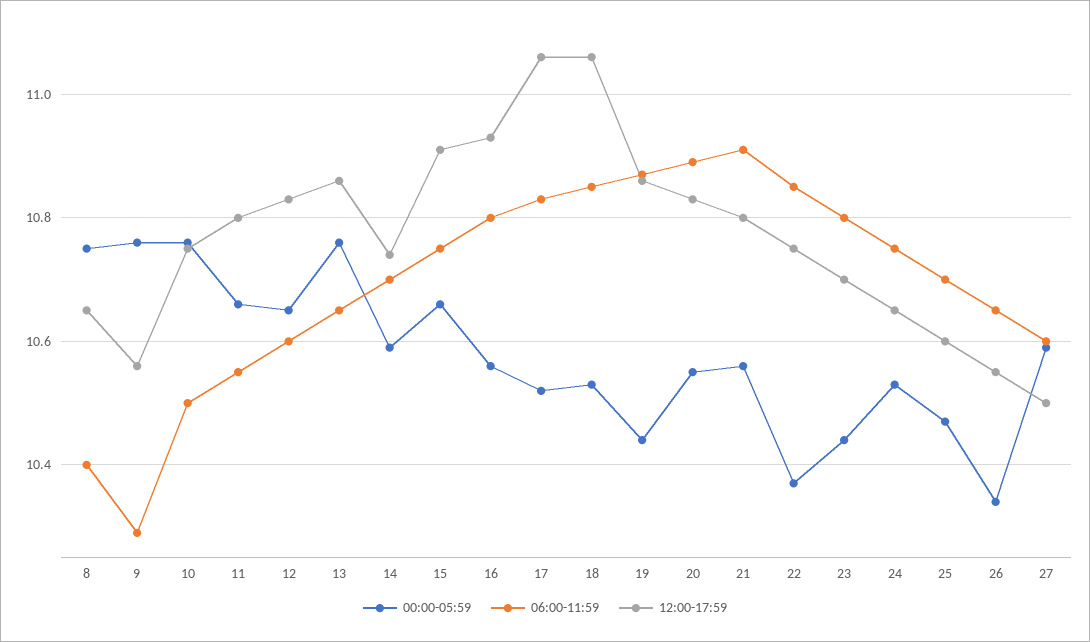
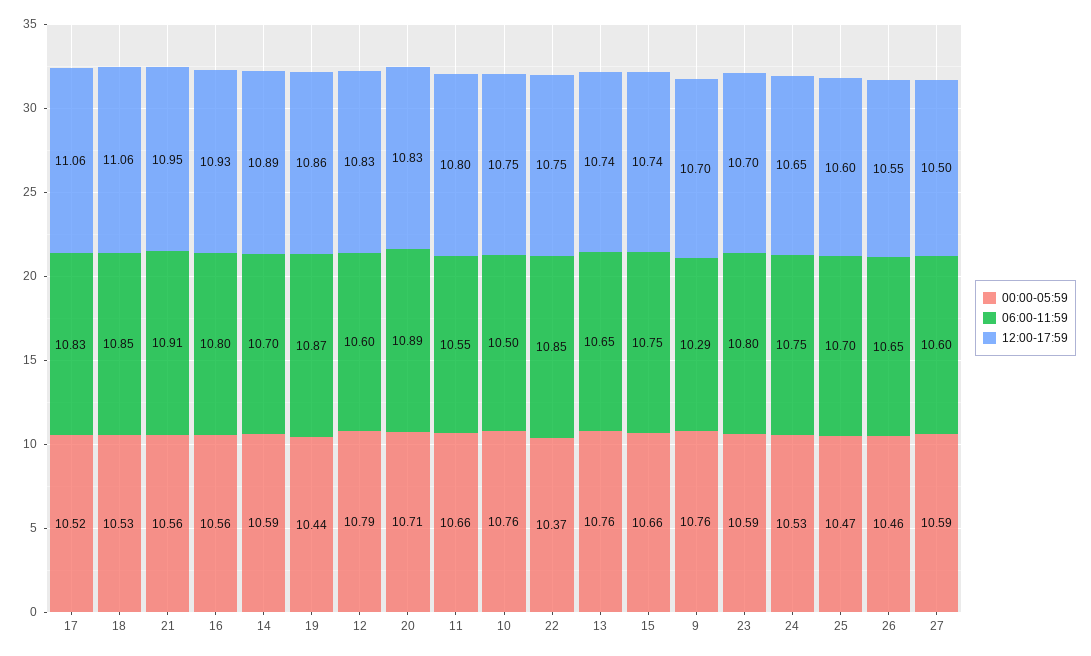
  {
    "00:00-05:59": {
-     "8": 10.75,
      "9": 10.76,
      "10": 10.76,
      "11": 10.66,
-     "12": 10.65,
+     "12": 10.79,
      "13": 10.76,
      "14": 10.59,
      "15": 10.66,
      "16": 10.56,
      "17": 10.52,
      "18": 10.53,
      "19": 10.44,
-     "20": 10.55,
+     "20": 10.71,
      "21": 10.56,
      "22": 10.37,
-     "23": 10.45,
+     "23": 10.59,
      "24": 10.53,
      "25": 10.47,
-     "26": 10.35,
+     "26": 10.46,
      "27": 10.59
    },
    "06:00-11:59": {
-     "8": 10.4,
      "9": 10.29,
      "10": 10.5,
      "11": 10.55,
      "12": 10.6,
      "13": 10.65,
      "14": 10.7,
      "15": 10.75,
      "16": 10.8,
      "17": 10.83,
      "18": 10.85,
      "19": 10.87,
      "20": 10.89,
      "21": 10.91,
      "22": 10.85,
      "23": 10.8,
      "24": 10.75,
      "25": 10.7,
      "26": 10.65,
      "27": 10.6
    },
    "12:00-17:59": {
-     "8": 10.65,
-     "9": 10.55,
+     "9": 10.7,
      "10": 10.75,
      "11": 10.8,
      "12": 10.83,
-     "13": 10.85,
+     "13": 10.74,
-     "14": 10.75,
+     "14": 10.89,
-     "15": 10.9,
+     "15": 10.74,
      "16": 10.93,
      "17": 11.06,
      "18": 11.06,
      "19": 10.86,
      "20": 10.83,
-     "21": 10.8,
+     "21": 10.95,
      "22": 10.75,
      "23": 10.7,
      "24": 10.65,
      "25": 10.6,
      "26": 10.55,
      "27": 10.5
    }
  }

